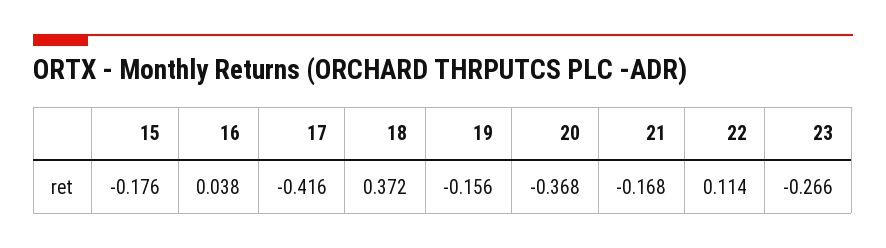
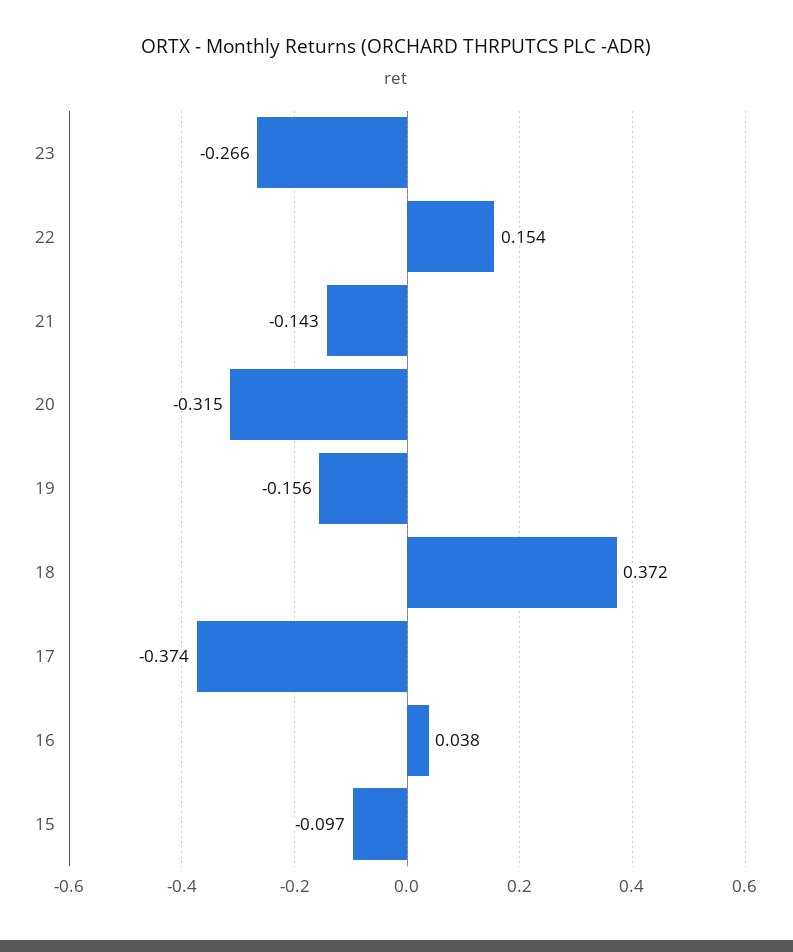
  {
-   "15": -0.176,
+   "15": -0.097,
    "16": 0.038,
-   "17": -0.416,
+   "17": -0.374,
    "18": 0.372,
    "19": -0.156,
-   "20": -0.368,
+   "20": -0.315,
-   "21": -0.168,
+   "21": -0.143,
-   "22": 0.114,
+   "22": 0.154,
    "23": -0.266
  }

